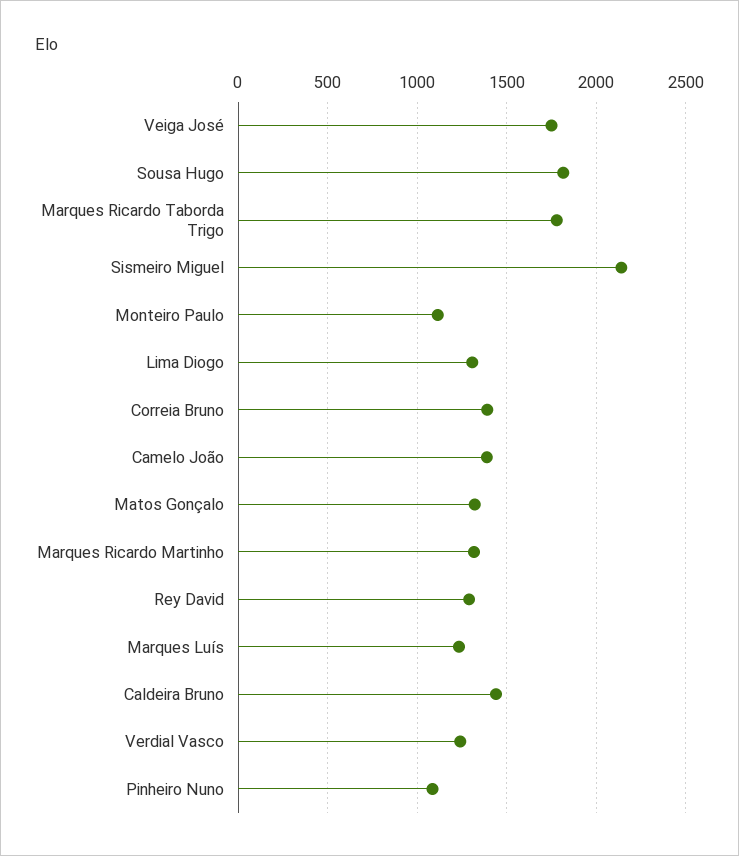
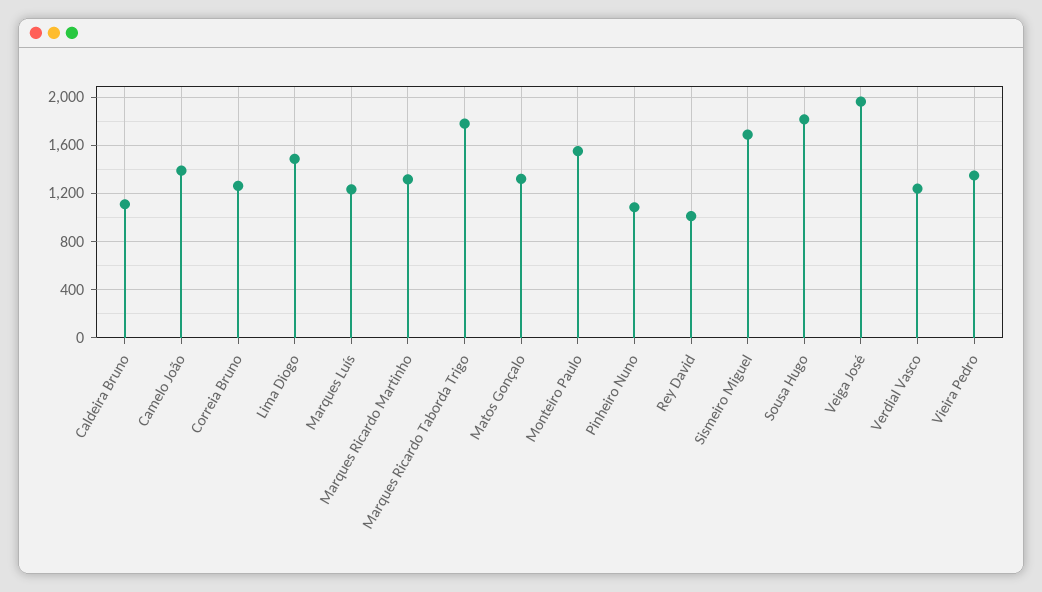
  {
-   "Veiga José": 1750,
+   "Veiga José": 1950,
    "Sousa Hugo": 1800,
    "Marques Ricardo Taborda Trigo": 1800,
-   "Sismeiro Miguel": 2150,
+   "Sismeiro Miguel": 1700,
-   "Monteiro Paulo": 1100,
+   "Monteiro Paulo": 1550,
-   "Lima Diogo": 1300,
+   "Lima Diogo": 1500,
-   "Correia Bruno": 1400,
+   "Correia Bruno": 1250,
    "Camelo João": 1400,
    "Matos Gonçalo": 1300,
    "Marques Ricardo Martinho": 1300,
-   "Rey David": 1300,
+   "Rey David": 1000,
    "Marques Luís": 1250,
-   "Caldeira Bruno": 1450,
+   "Caldeira Bruno": 1100,
    "Verdial Vasco": 1250,
-   "Pinheiro Nuno": 1100
+   "Pinheiro Nuno": 1100,
+   "Vieira Pedro": 1350
  }

